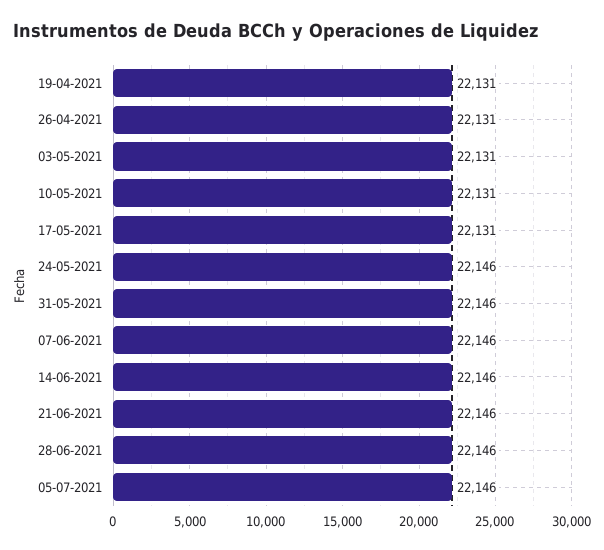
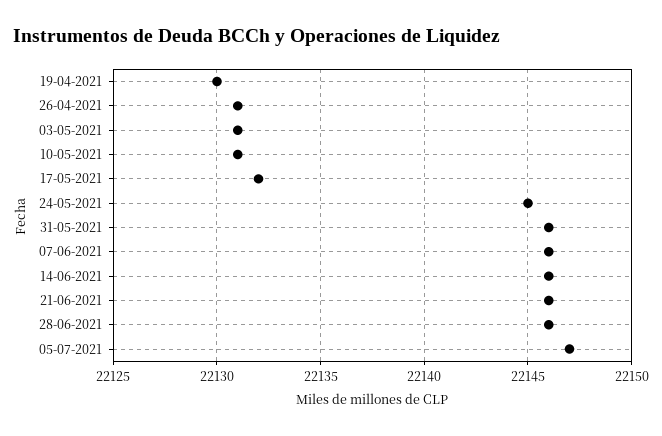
  {
-   "19-04-2021": 22131,
+   "19-04-2021": 22130,
    "26-04-2021": 22131,
    "03-05-2021": 22131,
    "10-05-2021": 22131,
-   "17-05-2021": 22131,
+   "17-05-2021": 22132,
-   "24-05-2021": 22146,
+   "24-05-2021": 22145,
    "31-05-2021": 22146,
    "07-06-2021": 22146,
    "14-06-2021": 22146,
    "21-06-2021": 22146,
    "28-06-2021": 22146,
-   "05-07-2021": 22146
+   "05-07-2021": 22147
  }

